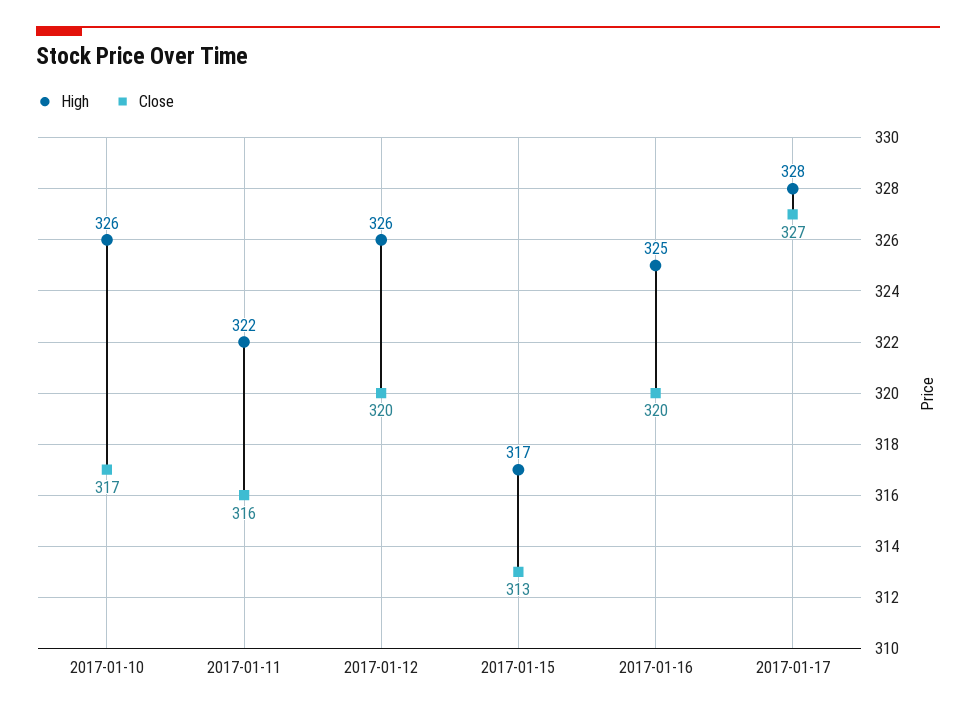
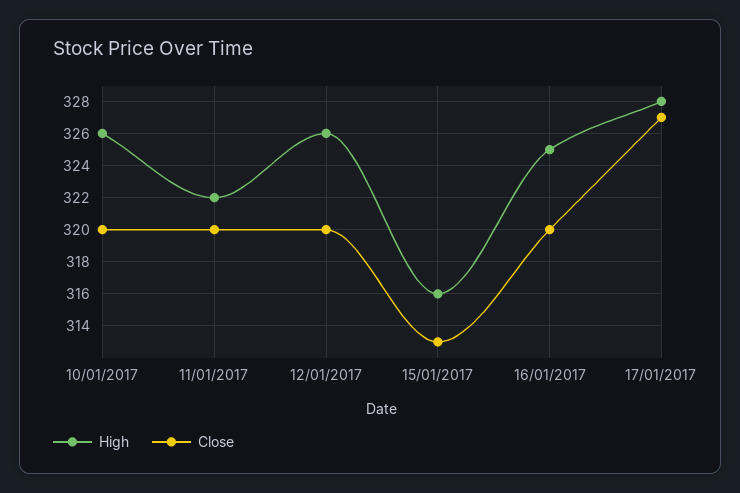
  {
    "High": {
      "2017-01-10": 326,
      "2017-01-11": 322,
      "2017-01-12": 326,
-     "2017-01-15": 317,
+     "2017-01-15": 316,
      "2017-01-16": 325,
      "2017-01-17": 328
    },
    "Close": {
-     "2017-01-10": 317,
+     "2017-01-10": 320,
-     "2017-01-11": 316,
+     "2017-01-11": 320,
      "2017-01-12": 320,
      "2017-01-15": 313,
      "2017-01-16": 320,
      "2017-01-17": 327
    }
  }

